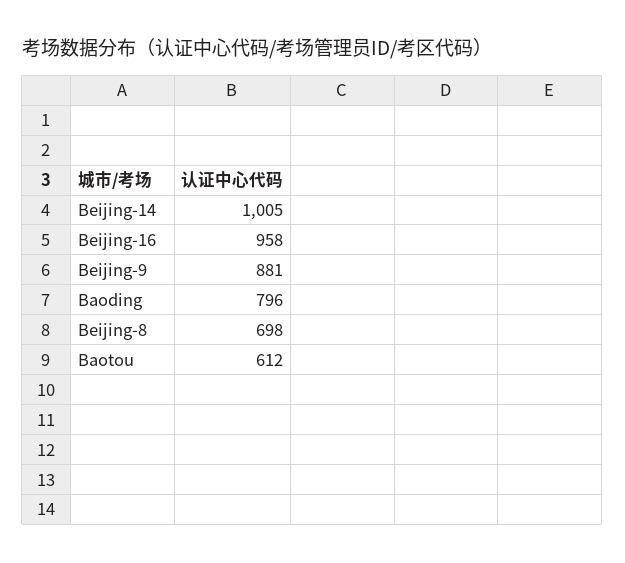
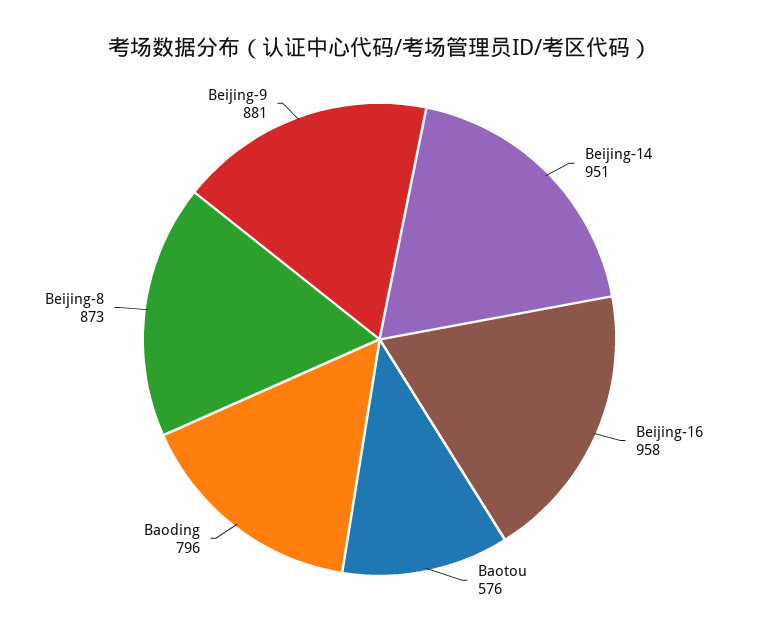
  {
-   "Beijing-14": 1005,
+   "Beijing-14": 951,
    "Beijing-16": 958,
    "Beijing-9": 881,
    "Baoding": 796,
-   "Beijing-8": 698,
+   "Beijing-8": 873,
-   "Baotou": 612
+   "Baotou": 576
  }

